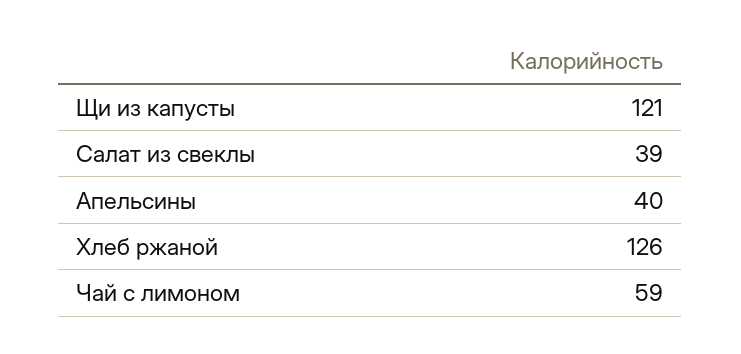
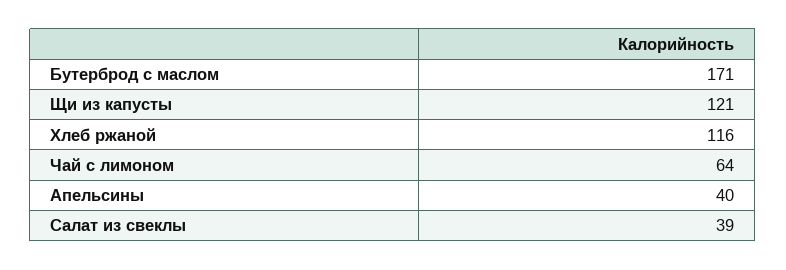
  {
    "Щи из капусты": 121,
    "Салат из свеклы": 39,
    "Апельсины": 40,
-   "Хлеб ржаной": 126,
+   "Хлеб ржаной": 116,
-   "Чай с лимоном": 59
+   "Чай с лимоном": 64,
+   "Бутерброд с маслом": 171
  }

